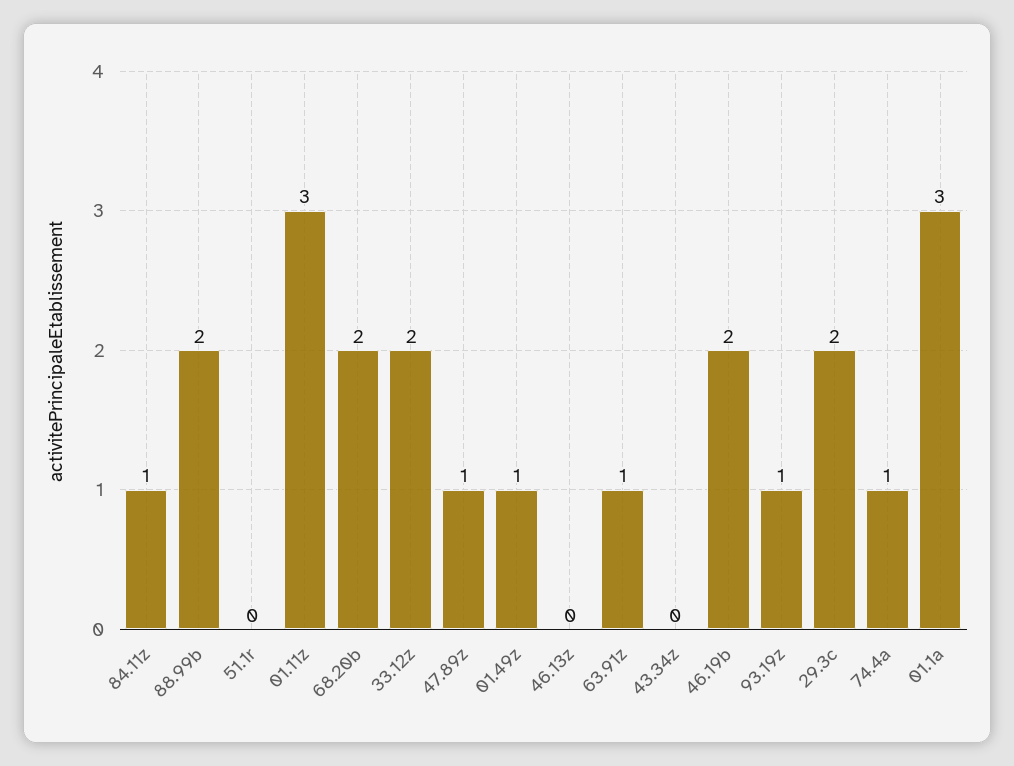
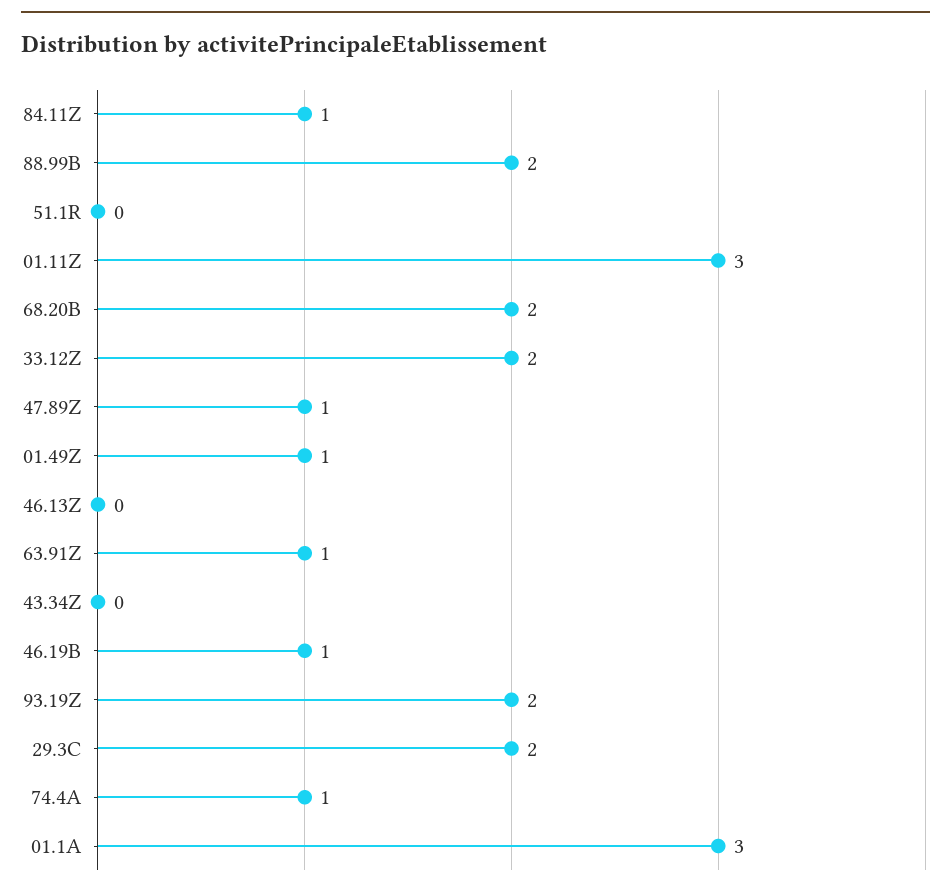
  {
    "84.11z": 1,
    "88.99b": 2,
    "51.1r": 0,
    "01.11z": 3,
    "68.20b": 2,
    "33.12z": 2,
    "47.89z": 1,
    "01.49z": 1,
    "46.13z": 0,
    "63.91z": 1,
    "43.34z": 0,
-   "46.19b": 2,
+   "46.19b": 1,
-   "93.19z": 1,
+   "93.19z": 2,
    "29.3c": 2,
    "74.4a": 1,
    "01.1a": 3
  }

